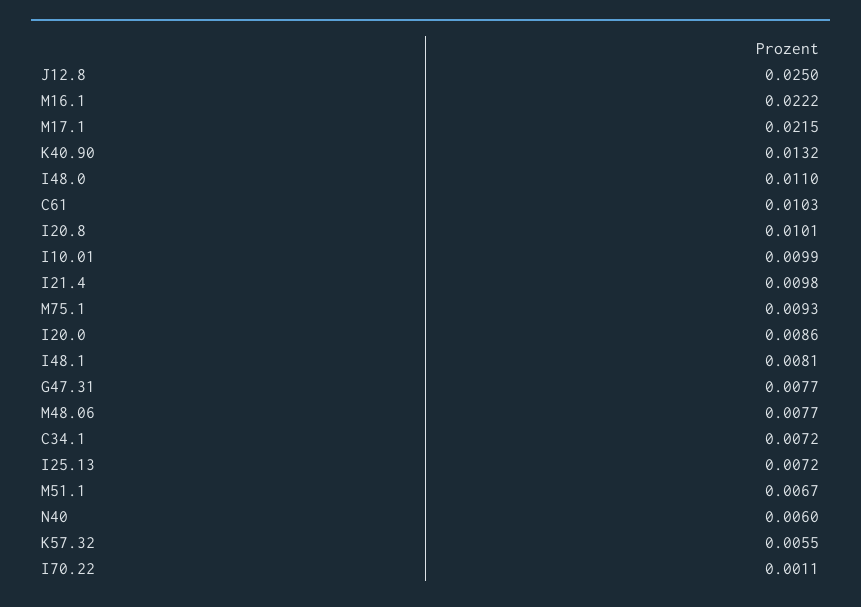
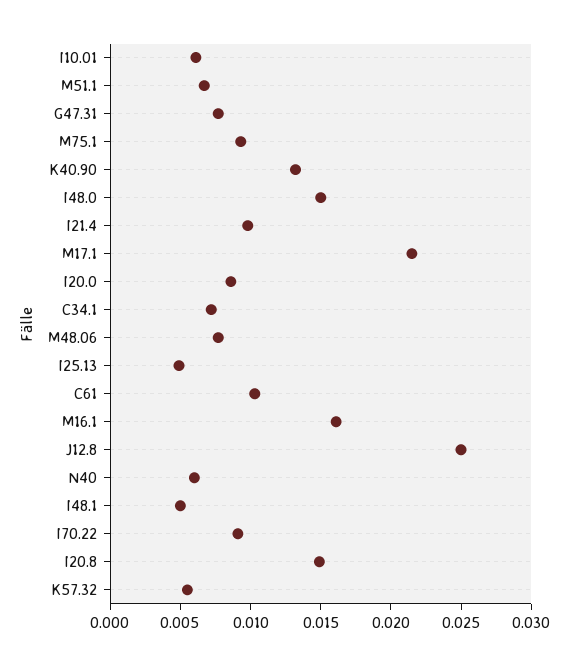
  {
    "J12.8": 0.025,
-   "M16.1": 0.0222,
+   "M16.1": 0.016,
    "M17.1": 0.0215,
    "K40.90": 0.0132,
-   "I48.0": 0.011,
+   "I48.0": 0.015,
    "C61": 0.0103,
-   "I20.8": 0.0101,
+   "I20.8": 0.015,
-   "I10.01": 0.0099,
+   "I10.01": 0.006,
    "I21.4": 0.0098,
    "M75.1": 0.0093,
    "I20.0": 0.0086,
-   "I48.1": 0.0081,
+   "I48.1": 0.005,
    "G47.31": 0.0077,
    "M48.06": 0.0077,
    "C34.1": 0.0072,
-   "I25.13": 0.0072,
+   "I25.13": 0.005,
    "M51.1": 0.0067,
    "N40": 0.006,
    "K57.32": 0.0055,
-   "I70.22": 0.0011
+   "I70.22": 0.009
  }

